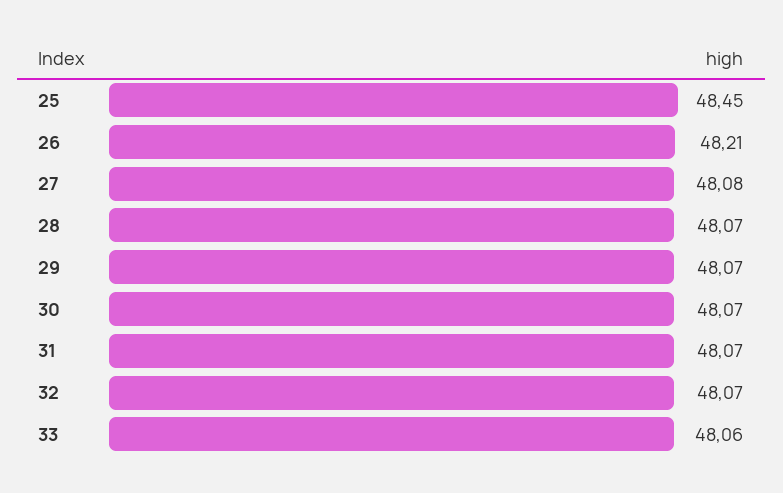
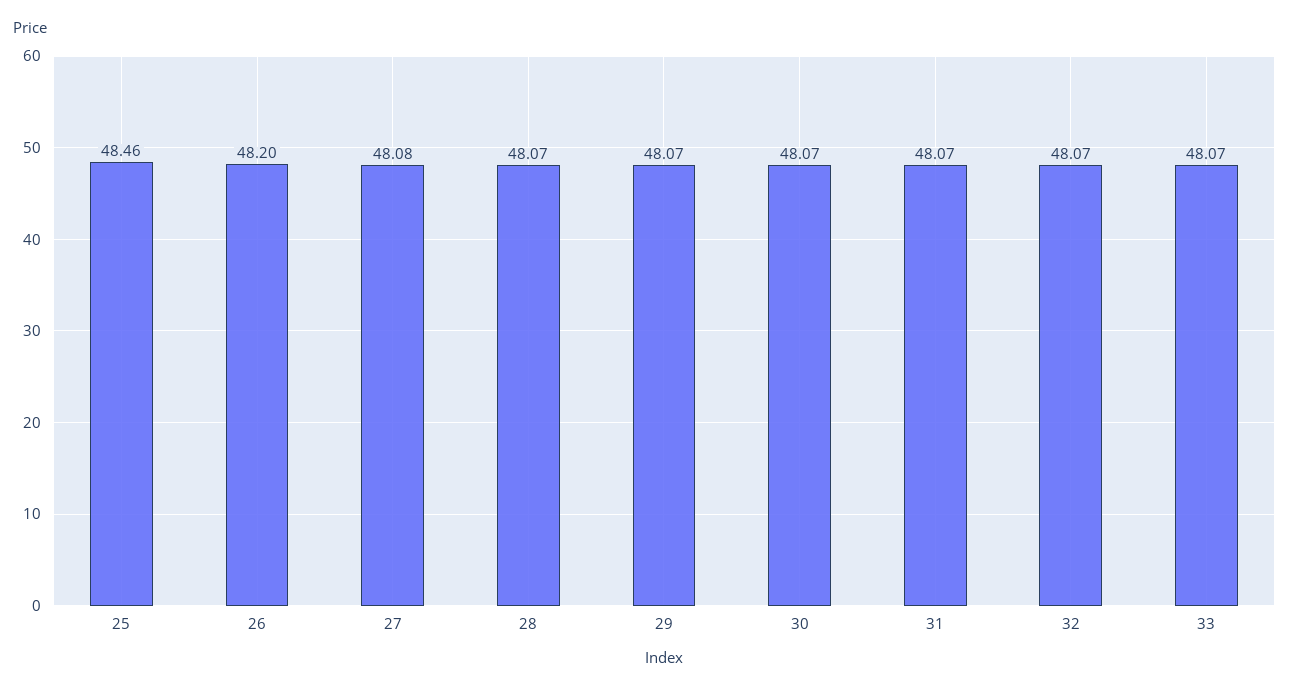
  {
-   "25": 48.45,
+   "25": 48.46,
-   "26": 48.21,
+   "26": 48.2,
    "27": 48.08,
    "28": 48.07,
    "29": 48.07,
    "30": 48.07,
    "31": 48.07,
    "32": 48.07,
-   "33": 48.06
+   "33": 48.07
  }

